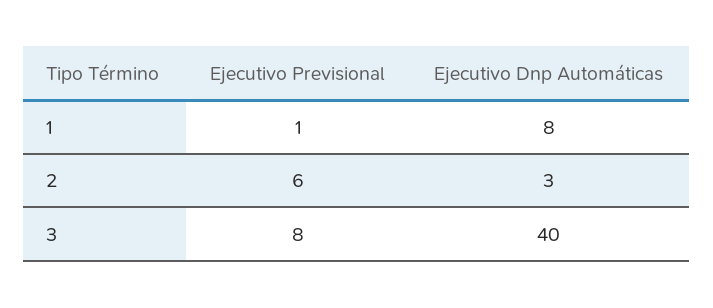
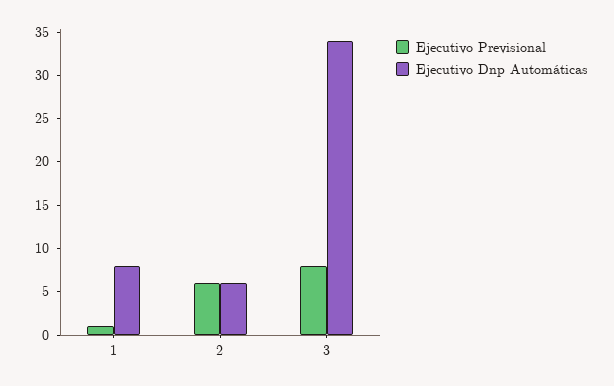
  {
    "Ejecutivo Previsional": {
      "1": 1,
      "2": 6,
      "3": 8
    },
    "Ejecutivo Dnp Automáticas": {
      "1": 8,
-     "2": 3,
+     "2": 6,
-     "3": 40
+     "3": 34
    }
  }

